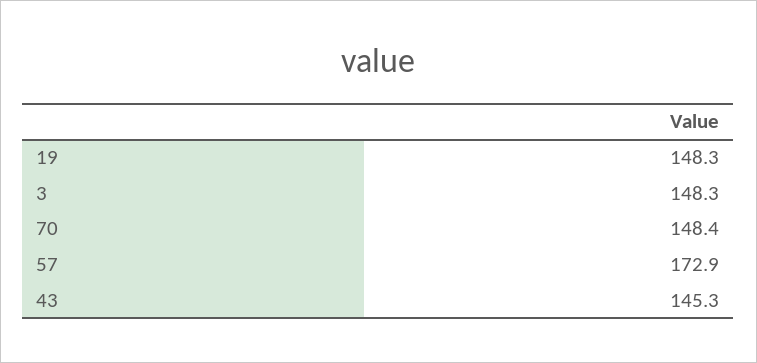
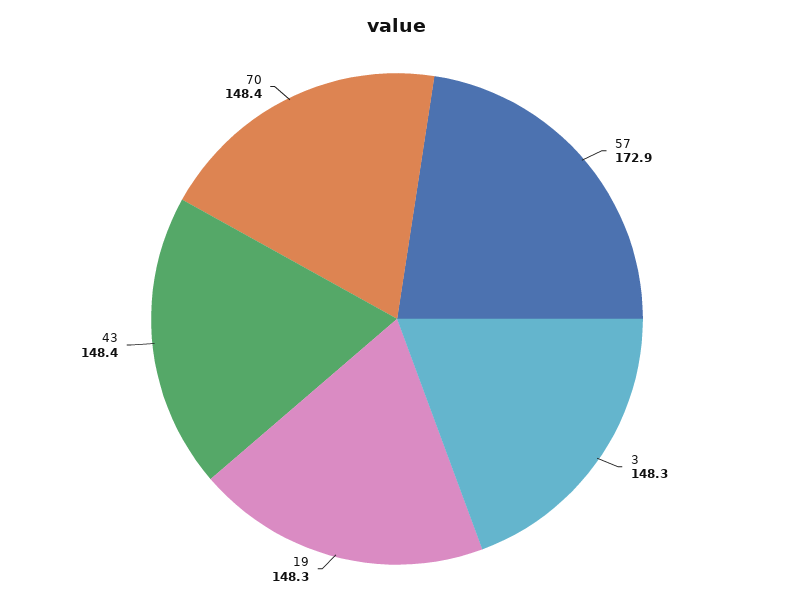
  {
    "19": 148.3,
    "3": 148.3,
    "70": 148.4,
    "57": 172.9,
-   "43": 145.3
+   "43": 148.4
  }

